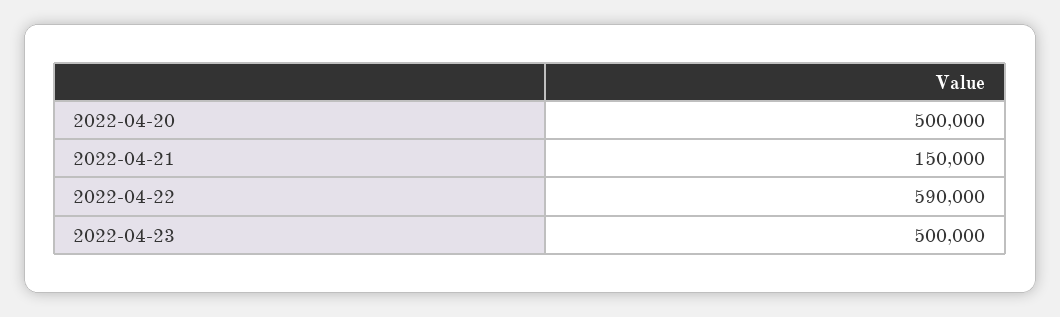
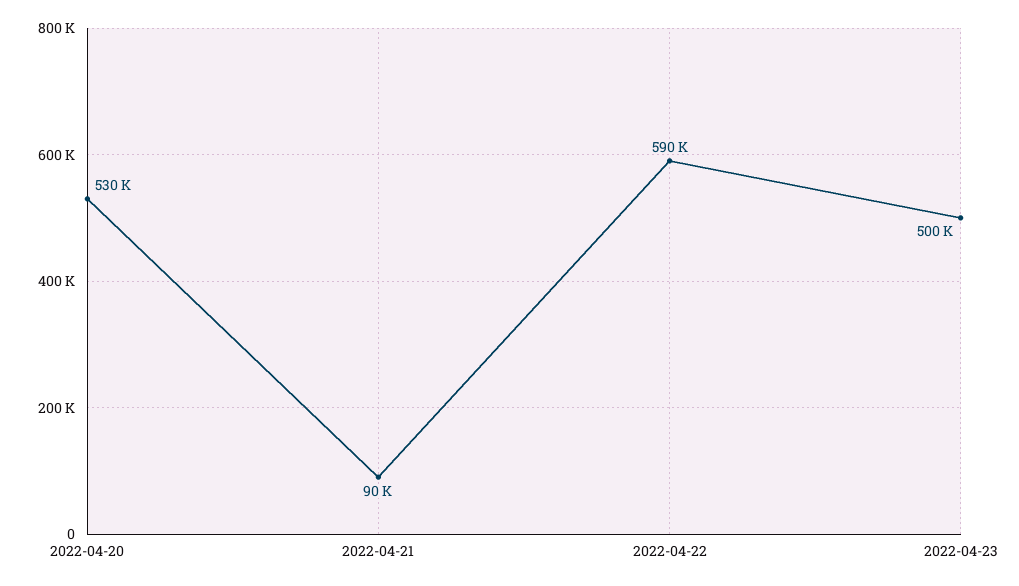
  {
-   "2022-04-20": 500000,
+   "2022-04-20": 530000,
-   "2022-04-21": 150000,
+   "2022-04-21": 90000,
    "2022-04-22": 590000,
    "2022-04-23": 500000
  }

